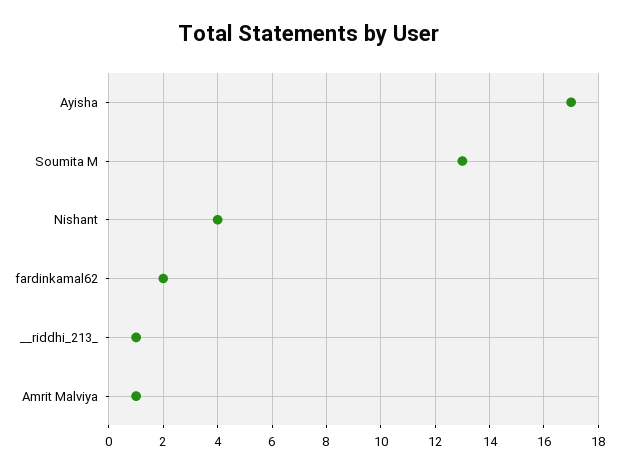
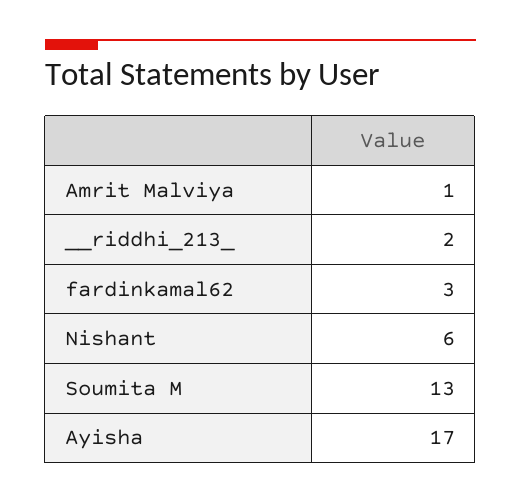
  {
    "Ayisha": 17,
    "Soumita M": 13,
-   "Nishant": 4,
+   "Nishant": 6,
-   "fardinkamal62": 2,
+   "fardinkamal62": 3,
-   "__riddhi_213_": 1,
+   "__riddhi_213_": 2,
    "Amrit Malviya": 1
  }

